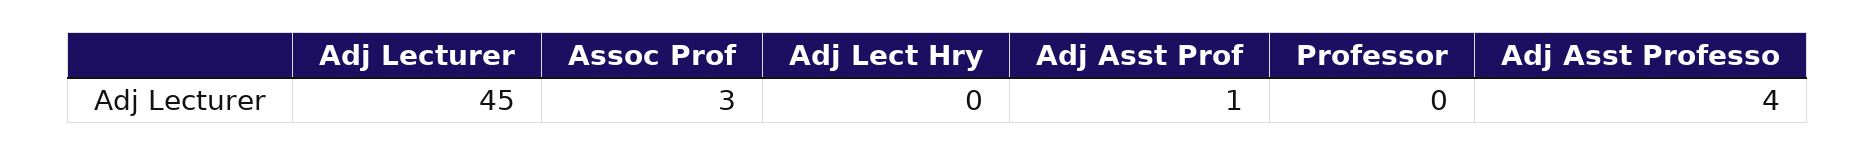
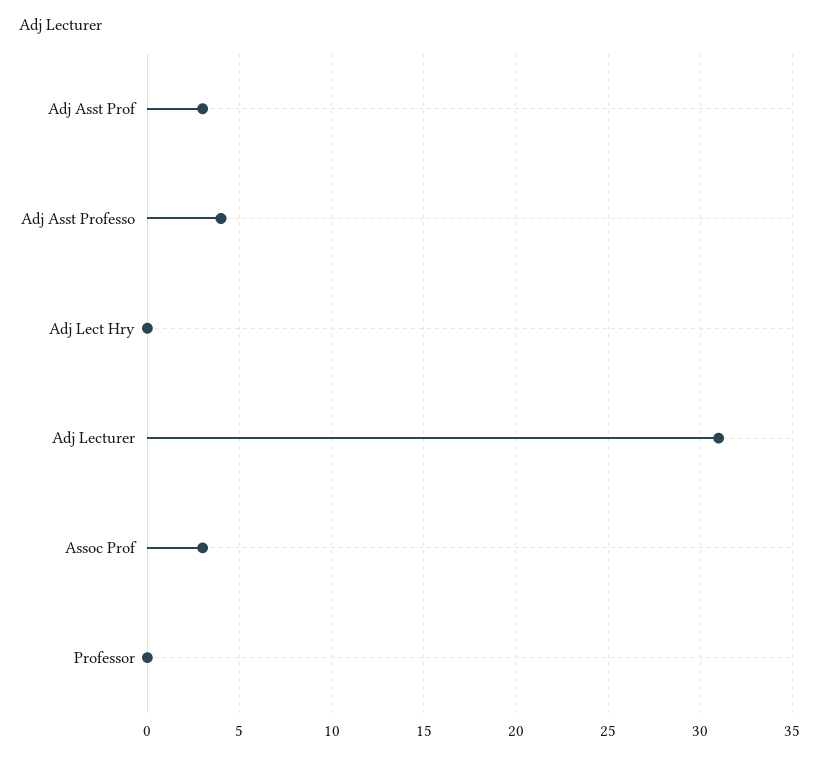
  {
-   "Adj Lecturer": 45,
+   "Adj Lecturer": 31,
    "Assoc Prof": 3,
    "Adj Lect Hry": 0,
-   "Adj Asst Prof": 1,
+   "Adj Asst Prof": 3,
    "Professor": 0,
    "Adj Asst Professo": 4
  }

